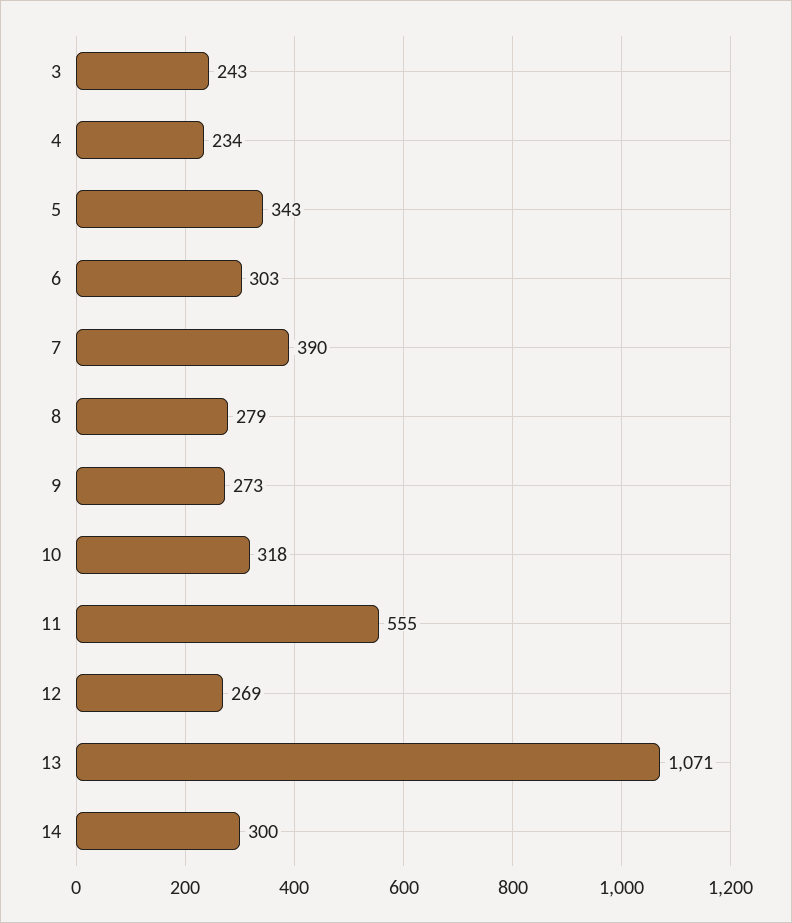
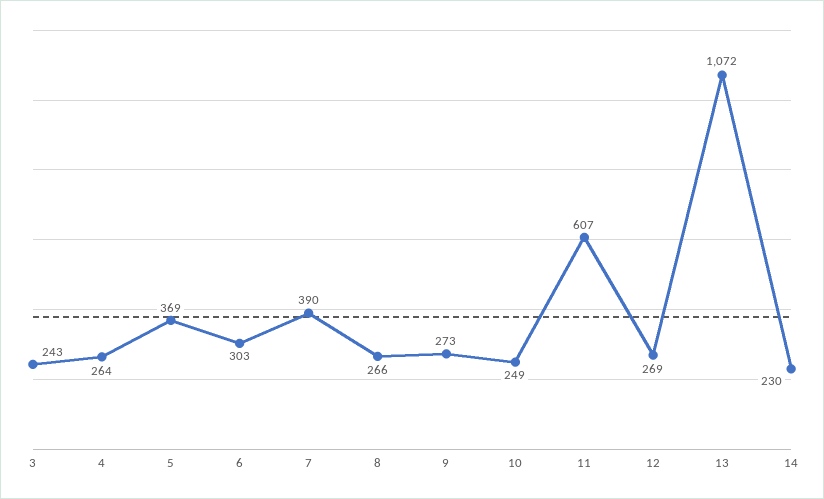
  {
    "3": 243,
-   "4": 234,
+   "4": 264,
-   "5": 343,
+   "5": 369,
    "6": 303,
    "7": 390,
-   "8": 279,
+   "8": 266,
    "9": 273,
-   "10": 318,
+   "10": 249,
-   "11": 555,
+   "11": 607,
    "12": 269,
-   "13": 1071,
+   "13": 1072,
-   "14": 300
+   "14": 230
  }

